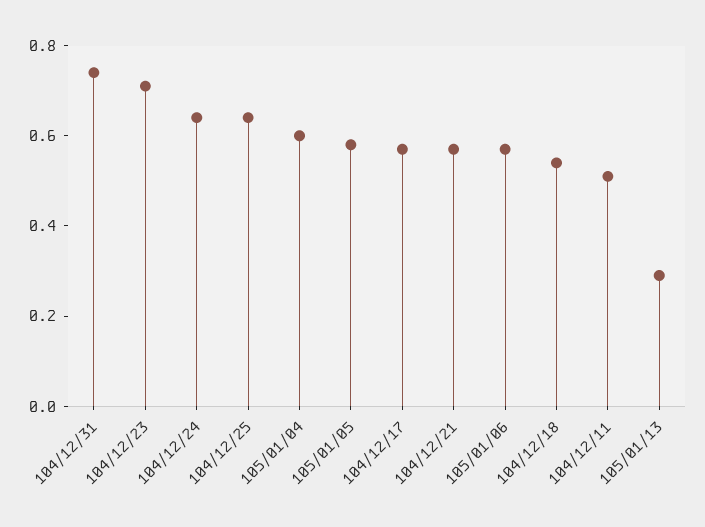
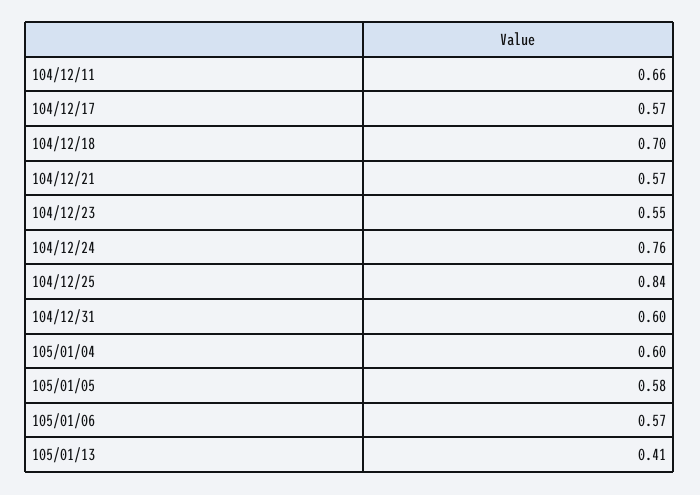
  {
-   "104/12/31": 0.75,
+   "104/12/31": 0.6,
-   "104/12/23": 0.7,
+   "104/12/23": 0.55,
-   "104/12/24": 0.65,
+   "104/12/24": 0.76,
-   "104/12/25": 0.65,
+   "104/12/25": 0.84,
    "105/01/04": 0.6,
    "105/01/05": 0.58,
    "104/12/17": 0.57,
    "104/12/21": 0.57,
    "105/01/06": 0.57,
-   "104/12/18": 0.55,
+   "104/12/18": 0.7,
-   "104/12/11": 0.5,
+   "104/12/11": 0.66,
-   "105/01/13": 0.3
+   "105/01/13": 0.41
  }

